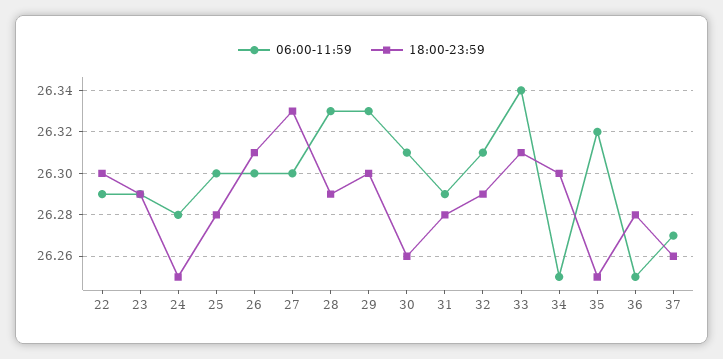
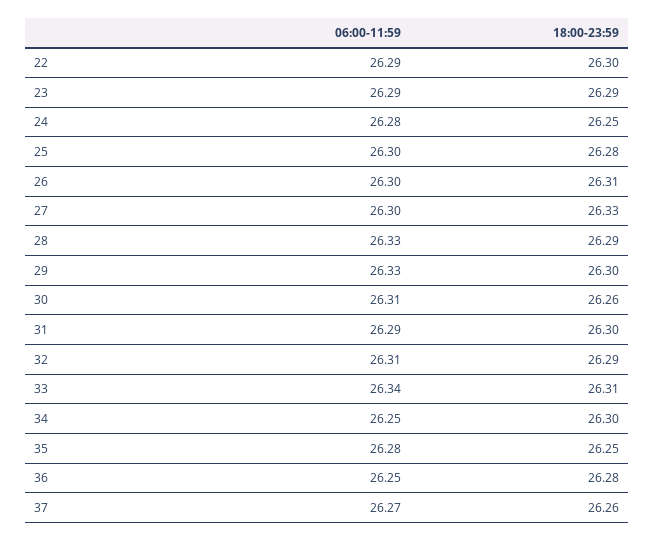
  {
    "06:00-11:59": {
      "22": 26.29,
      "23": 26.29,
      "24": 26.28,
      "25": 26.3,
      "26": 26.3,
      "27": 26.3,
      "28": 26.33,
      "29": 26.33,
      "30": 26.31,
      "31": 26.29,
      "32": 26.31,
      "33": 26.34,
      "34": 26.25,
-     "35": 26.32,
+     "35": 26.28,
      "36": 26.25,
      "37": 26.27
    },
    "18:00-23:59": {
      "22": 26.3,
      "23": 26.29,
      "24": 26.25,
      "25": 26.28,
      "26": 26.31,
      "27": 26.33,
      "28": 26.29,
      "29": 26.3,
      "30": 26.26,
-     "31": 26.28,
+     "31": 26.3,
      "32": 26.29,
      "33": 26.31,
      "34": 26.3,
      "35": 26.25,
      "36": 26.28,
      "37": 26.26
    }
  }

